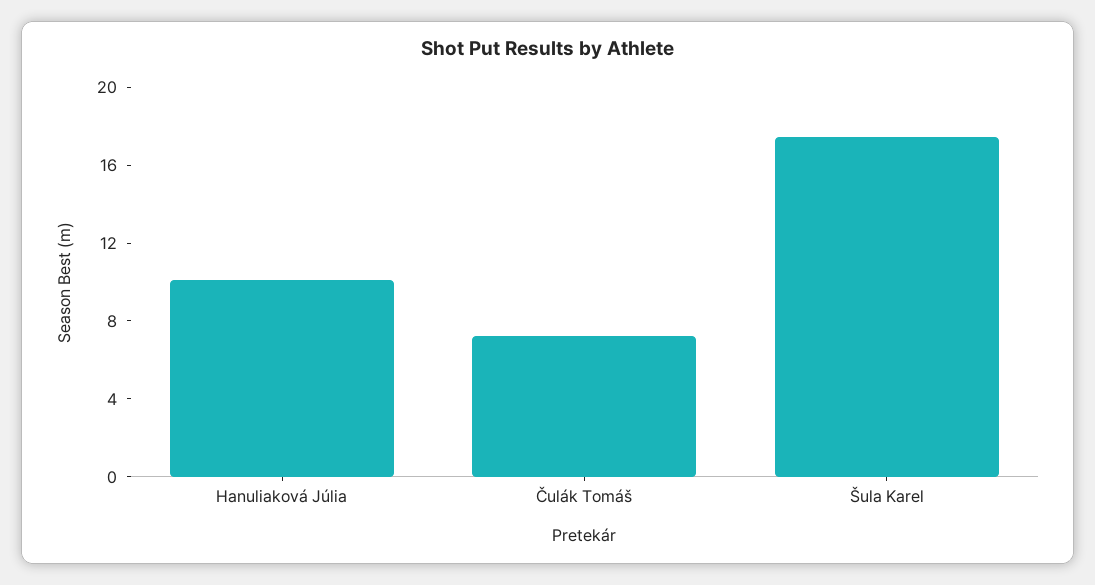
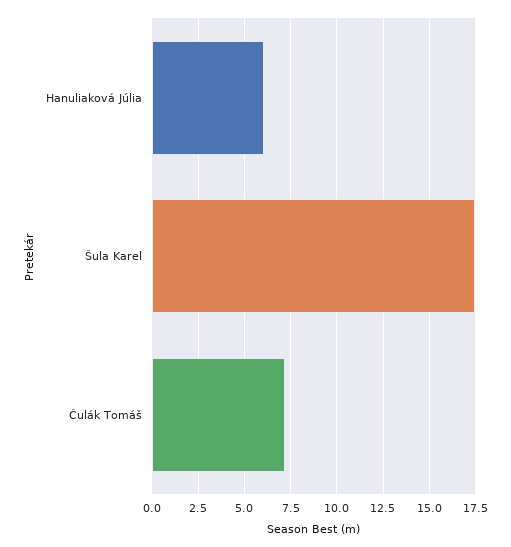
  {
-   "Hanuliaková Júlia": 10,
+   "Hanuliaková Júlia": 6,
    "Čulák Tomáš": 7,
    "Šula Karel": 17.5
  }

